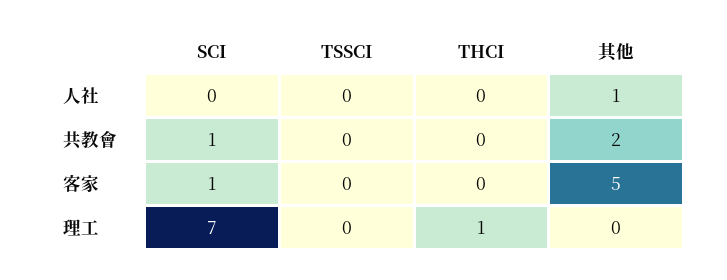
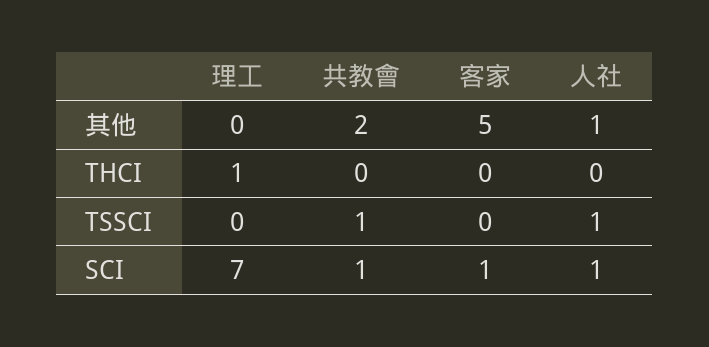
  {
    "SCI": {
-     "人社": 0,
+     "人社": 1,
      "共教會": 1,
      "客家": 1,
      "理工": 7
    },
    "TSSCI": {
-     "人社": 0,
+     "人社": 1,
-     "共教會": 0,
+     "共教會": 1,
      "客家": 0,
      "理工": 0
    },
    "THCI": {
      "人社": 0,
      "共教會": 0,
      "客家": 0,
      "理工": 1
    },
    "其他": {
      "人社": 1,
      "共教會": 2,
      "客家": 5,
      "理工": 0
    }
  }

